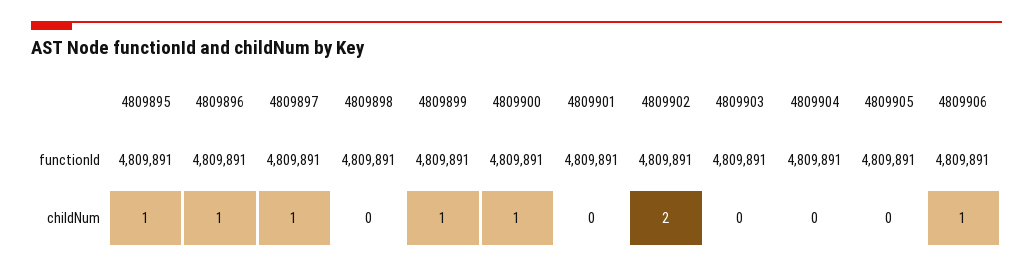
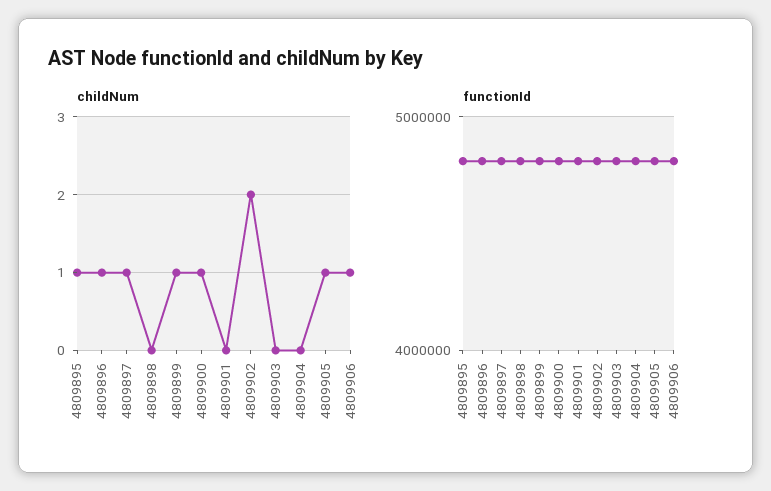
  {
    "functionId": {
      "4809895": 4809891,
      "4809896": 4809891,
      "4809897": 4809891,
      "4809898": 4809891,
      "4809899": 4809891,
      "4809900": 4809891,
      "4809901": 4809891,
      "4809902": 4809891,
      "4809903": 4809891,
      "4809904": 4809891,
      "4809905": 4809891,
      "4809906": 4809891
    },
    "childNum": {
      "4809895": 1,
      "4809896": 1,
      "4809897": 1,
      "4809898": 0,
      "4809899": 1,
      "4809900": 1,
      "4809901": 0,
      "4809902": 2,
      "4809903": 0,
      "4809904": 0,
-     "4809905": 0,
+     "4809905": 1,
      "4809906": 1
    }
  }

